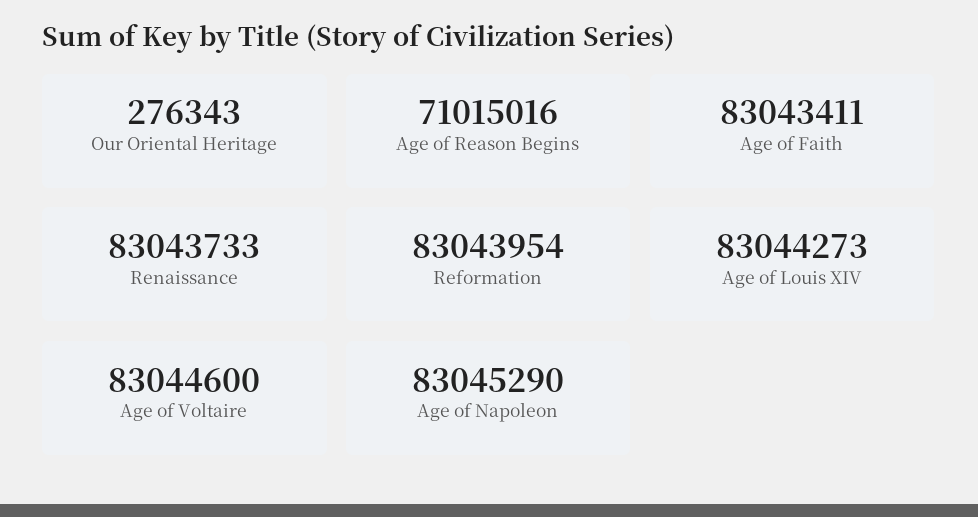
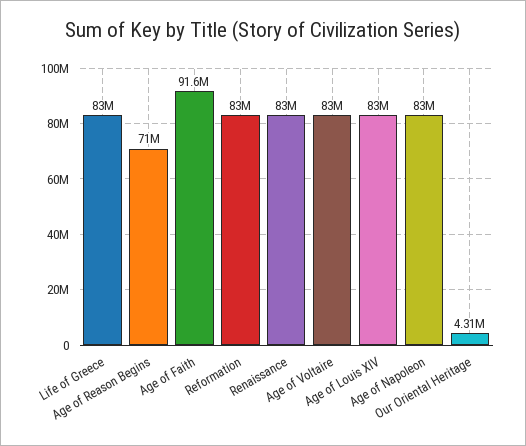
  {
-   "Our Oriental Heritage": 276343,
+   "Our Oriental Heritage": 4310000,
    "Age of Reason Begins": 71015016,
-   "Age of Faith": 83043411,
+   "Age of Faith": 91600000,
    "Renaissance": 83043733,
    "Reformation": 83043954,
    "Age of Louis XIV": 83044273,
    "Age of Voltaire": 83044600,
-   "Age of Napoleon": 83045290
+   "Age of Napoleon": 83045290,
+   "Life of Greece": 83000000
  }

